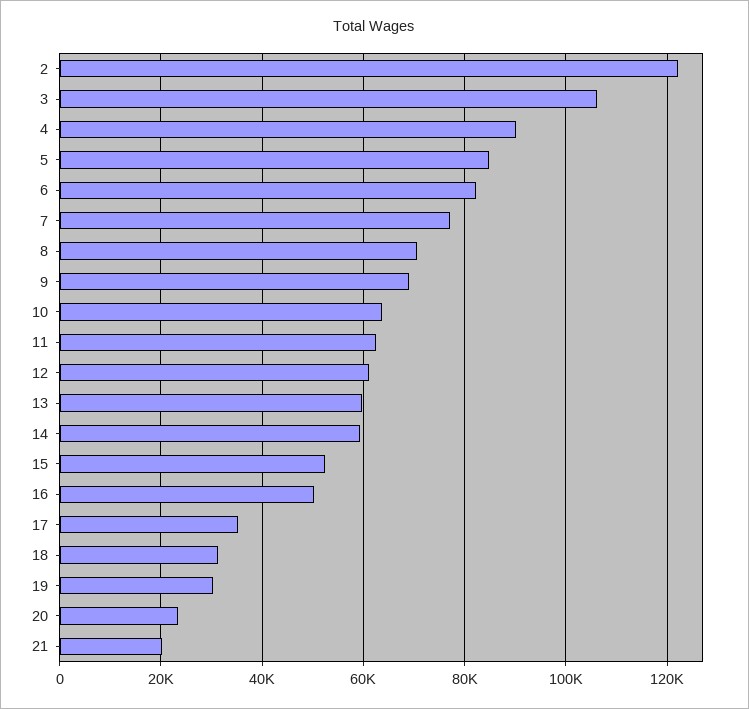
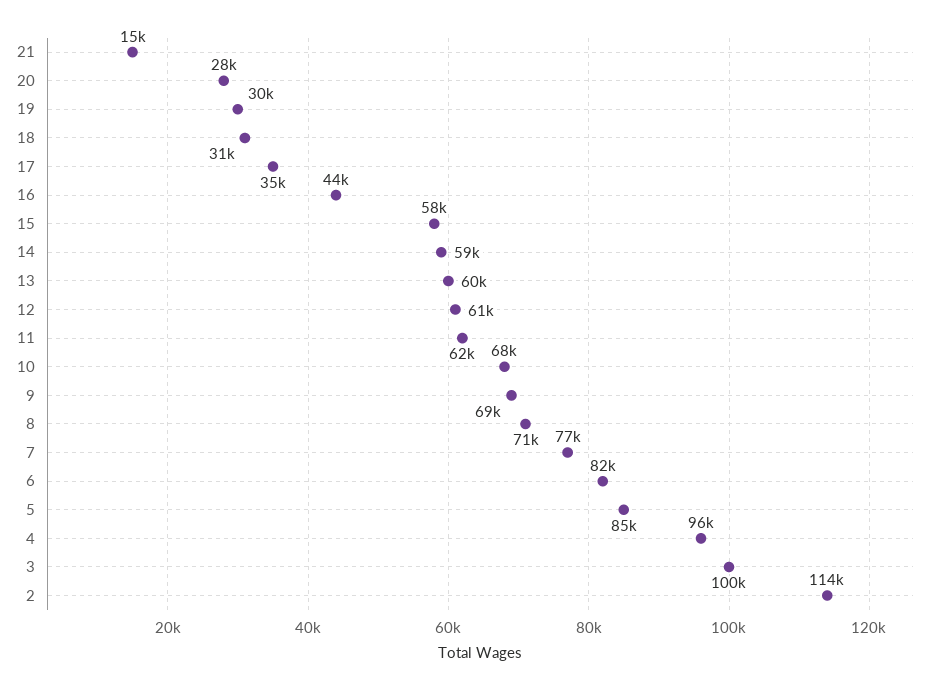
  {
-   "2": 122000,
+   "2": 114000,
-   "3": 106000,
+   "3": 100000,
-   "4": 90000,
+   "4": 96000,
    "5": 85000,
    "6": 82000,
    "7": 77000,
    "8": 71000,
    "9": 69000,
-   "10": 64000,
+   "10": 68000,
    "11": 62000,
    "12": 61000,
    "13": 60000,
    "14": 59000,
-   "15": 52000,
+   "15": 58000,
-   "16": 50000,
+   "16": 44000,
    "17": 35000,
    "18": 31000,
    "19": 30000,
-   "20": 24000,
+   "20": 28000,
-   "21": 20000
+   "21": 15000
  }

